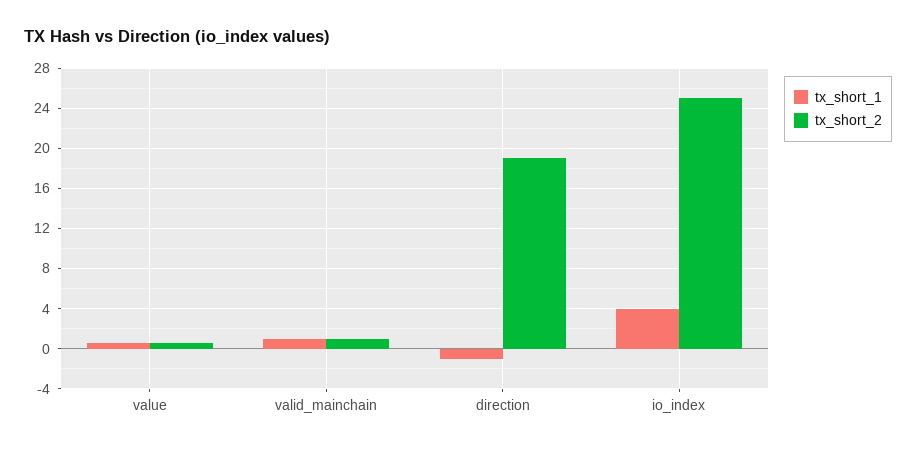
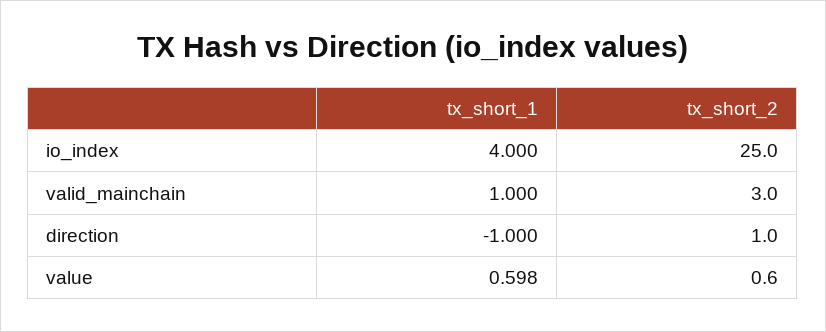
  {
    "tx_short_1": {
      "value": 0.598,
      "valid_mainchain": 1,
      "direction": -1,
      "io_index": 4
    },
    "tx_short_2": {
      "value": 0.6,
-     "valid_mainchain": 1,
+     "valid_mainchain": 3,
-     "direction": 19,
+     "direction": 1,
      "io_index": 25
    }
  }

